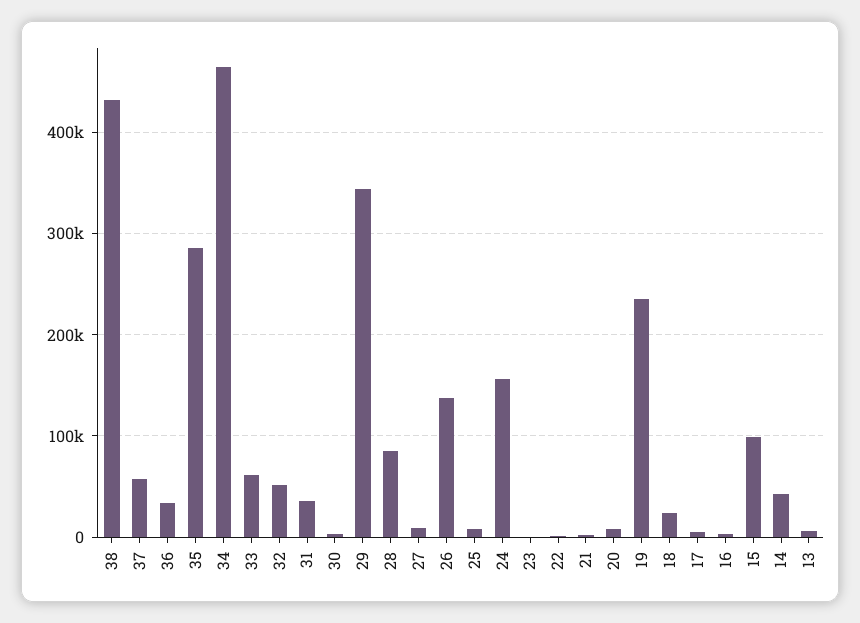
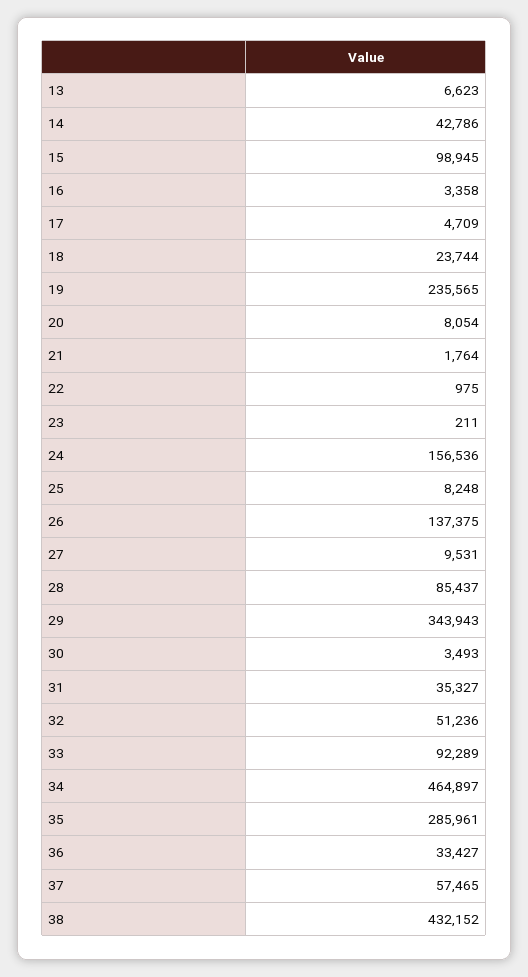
  {
    "38": 432152,
    "37": 57465,
    "36": 33427,
    "35": 285961,
    "34": 464897,
-   "33": 60000,
+   "33": 92289,
    "32": 51236,
    "31": 35327,
    "30": 3493,
    "29": 343943,
    "28": 85437,
    "27": 9531,
    "26": 137375,
    "25": 8248,
    "24": 156536,
    "23": 211,
    "22": 975,
    "21": 1764,
    "20": 8054,
    "19": 235565,
    "18": 23744,
    "17": 4709,
    "16": 3358,
    "15": 98945,
    "14": 42786,
    "13": 6623
  }

